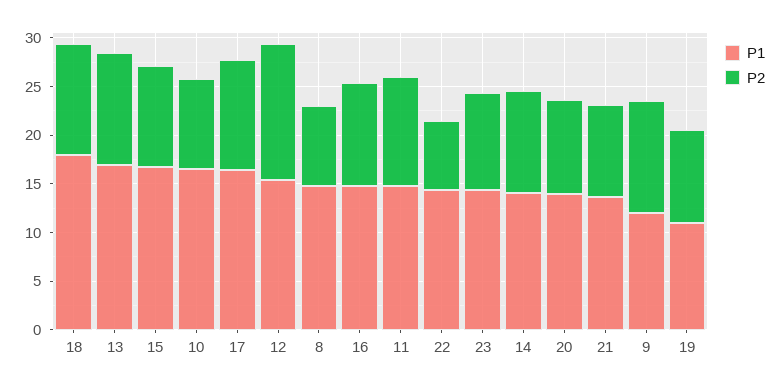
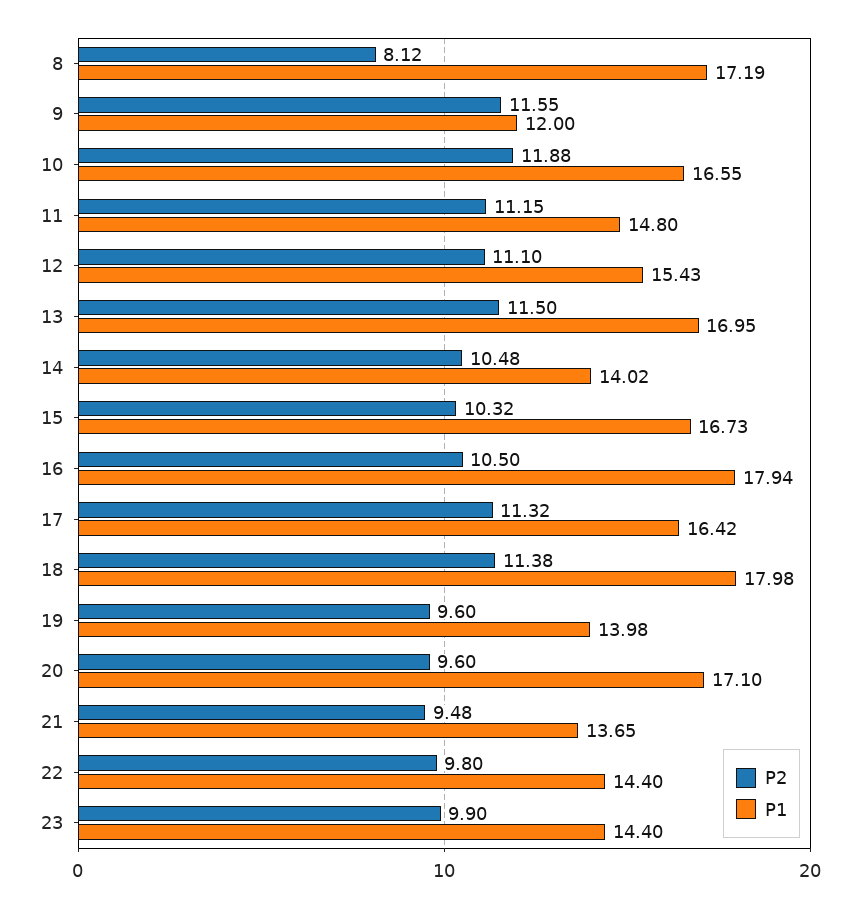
  {
    "P1": {
      "18": 17.98,
      "13": 16.95,
      "15": 16.73,
      "10": 16.55,
      "17": 16.42,
      "12": 15.43,
-     "8": 15,
+     "8": 17.19,
-     "16": 15,
+     "16": 17.94,
      "11": 14.8,
      "22": 14.4,
      "23": 14.4,
      "14": 14.02,
-     "20": 14,
+     "20": 17.1,
      "21": 13.65,
      "9": 12,
-     "19": 11
+     "19": 13.98
    },
    "P2": {
      "18": 11.38,
      "13": 11.5,
      "15": 10.32,
-     "10": 9,
+     "10": 11.88,
      "17": 11.32,
-     "12": 14,
+     "12": 11.1,
      "8": 8.12,
      "16": 10.5,
      "11": 11.15,
-     "22": 7,
+     "22": 9.8,
      "23": 9.9,
      "14": 10.48,
      "20": 9.6,
      "21": 9.48,
      "9": 11.55,
      "19": 9.6
    }
  }

